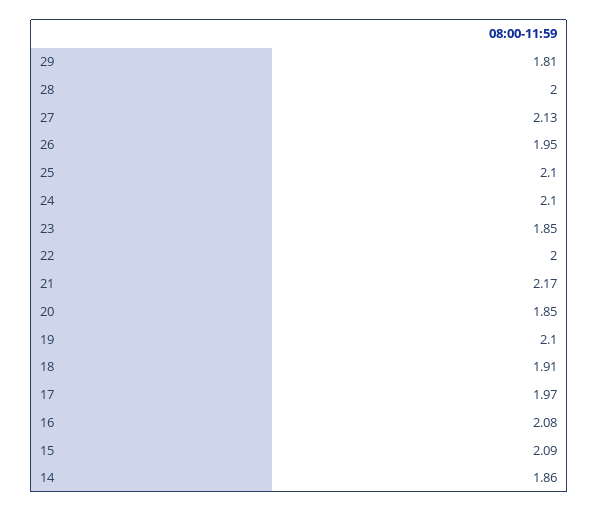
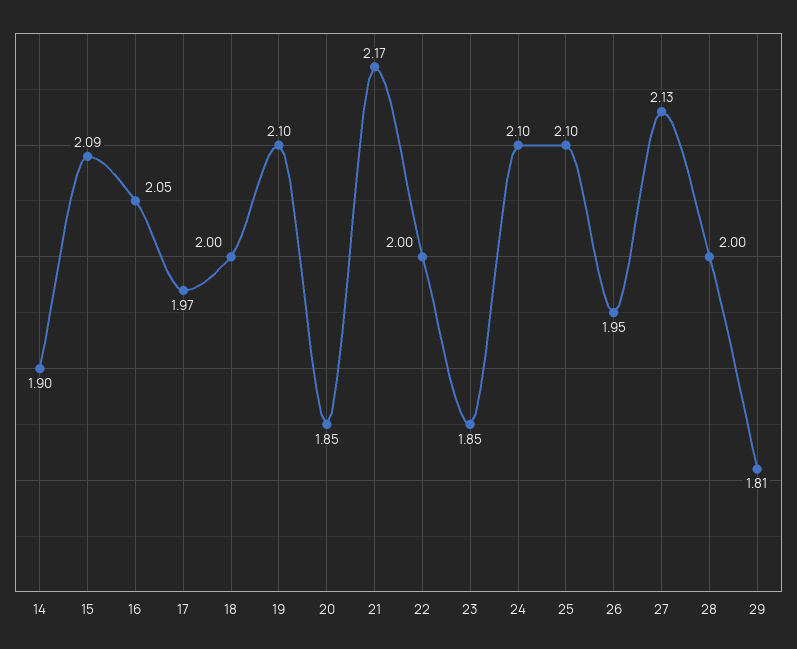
  {
    "29": 1.81,
    "28": 2,
    "27": 2.13,
    "26": 1.95,
    "25": 2.1,
    "24": 2.1,
    "23": 1.85,
    "22": 2,
    "21": 2.17,
    "20": 1.85,
    "19": 2.1,
-   "18": 1.91,
+   "18": 2,
    "17": 1.97,
-   "16": 2.08,
+   "16": 2.05,
    "15": 2.09,
-   "14": 1.86
+   "14": 1.9
  }

